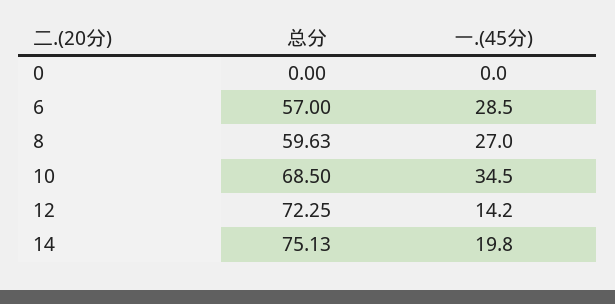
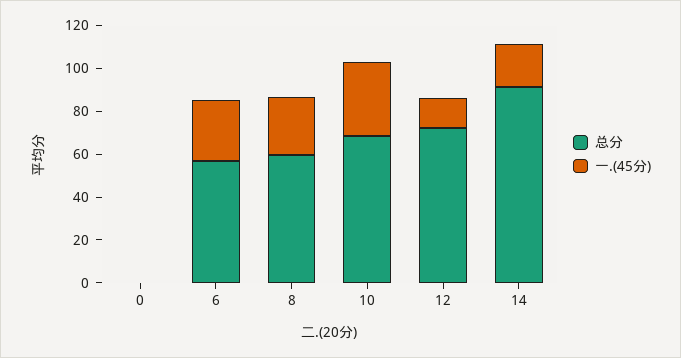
  {
    "总分": {
      "0": 0,
      "6": 57,
      "8": 59.63,
      "10": 68.5,
      "12": 72.25,
-     "14": 75.13
+     "14": 90
    },
    "一.(45分)": {
      "0": 0,
      "6": 28.5,
      "8": 27,
      "10": 34.5,
      "12": 14.2,
      "14": 19.8
    }
  }

